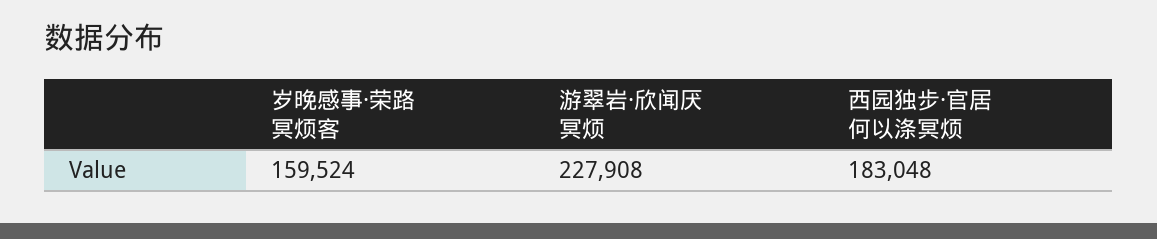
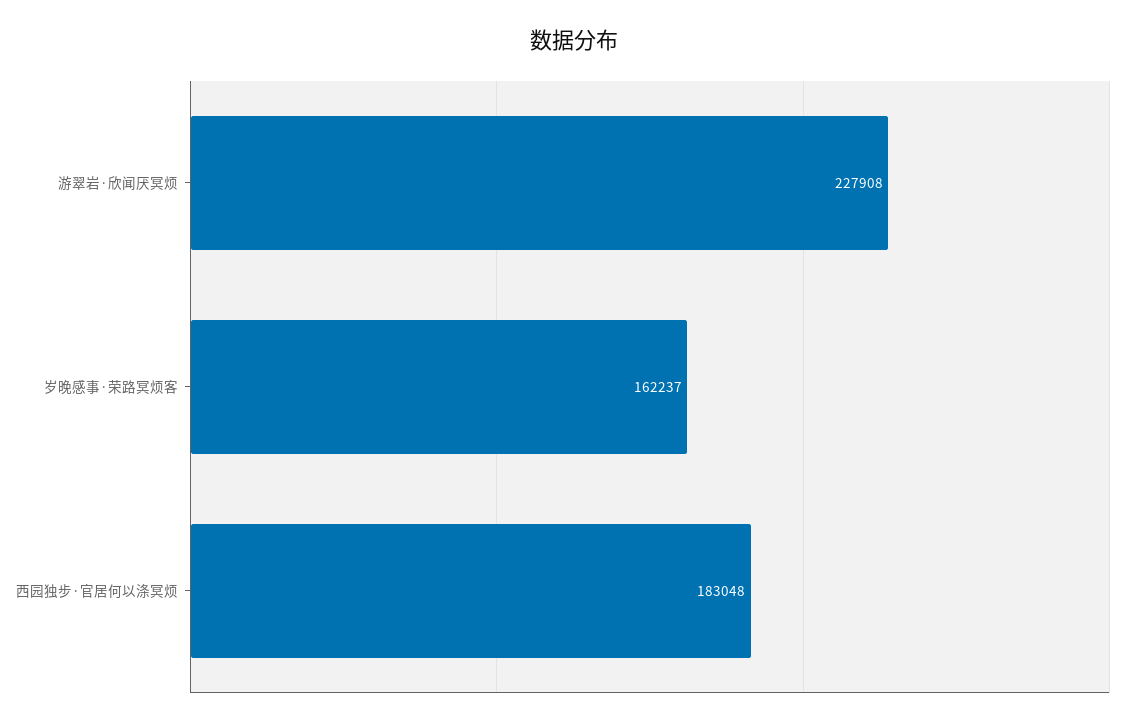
  {
-   "岁晚感事·荣路冥烦客": 159524,
+   "岁晚感事·荣路冥烦客": 162237,
    "游翠岩·欣闻厌冥烦": 227908,
    "西园独步·官居何以涤冥烦": 183048
  }

